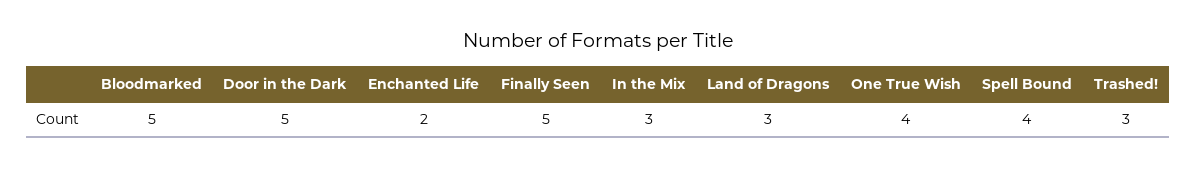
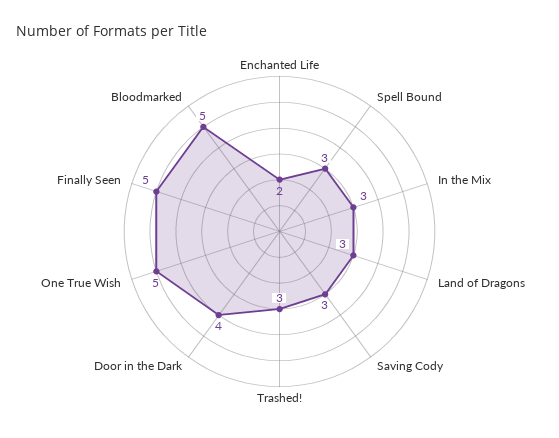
  {
    "Bloodmarked": 5,
-   "Door in the Dark": 5,
+   "Door in the Dark": 4,
    "Enchanted Life": 2,
    "Finally Seen": 5,
    "In the Mix": 3,
    "Land of Dragons": 3,
-   "One True Wish": 4,
+   "One True Wish": 5,
-   "Spell Bound": 4,
+   "Spell Bound": 3,
-   "Trashed!": 3
+   "Trashed!": 3,
+   "Saving Cody": 3
  }

